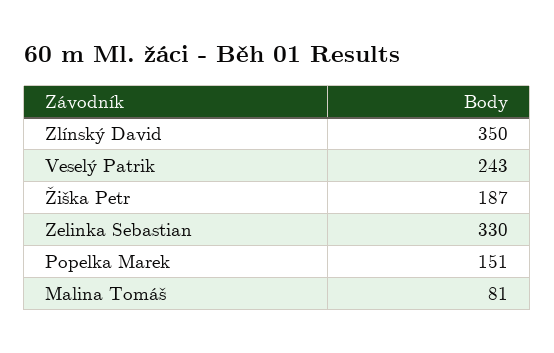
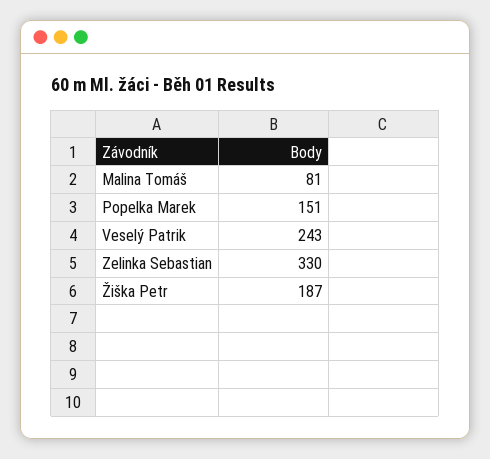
  {
-   "Zlínský David": 350,
    "Veselý Patrik": 243,
    "Žiška Petr": 187,
    "Zelinka Sebastian": 330,
    "Popelka Marek": 151,
    "Malina Tomáš": 81
  }

